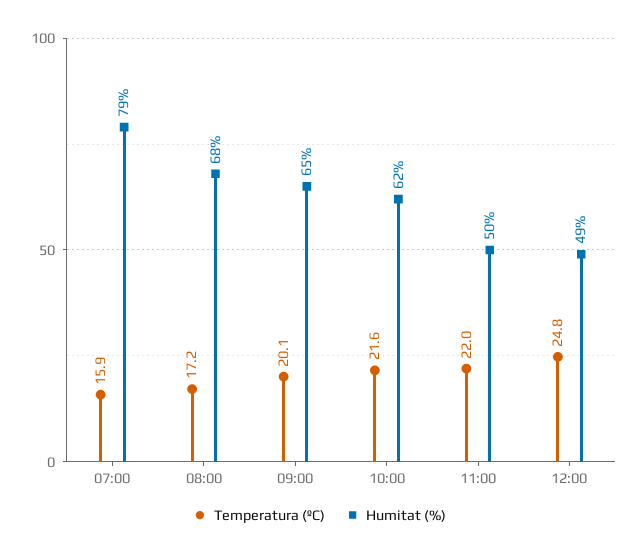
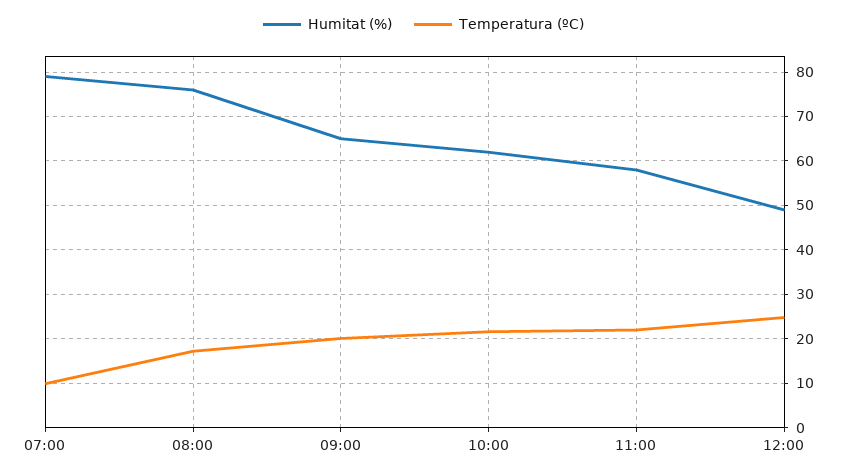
  {
    "Temperatura (ºC)": {
-     "07:00": 15.9,
+     "07:00": 10,
      "08:00": 17.2,
      "09:00": 20.1,
      "10:00": 21.6,
      "11:00": 22,
      "12:00": 24.8
    },
    "Humitat (%)": {
      "07:00": 79,
-     "08:00": 68,
+     "08:00": 76,
      "09:00": 65,
      "10:00": 62,
-     "11:00": 50,
+     "11:00": 58,
      "12:00": 49
    }
  }

